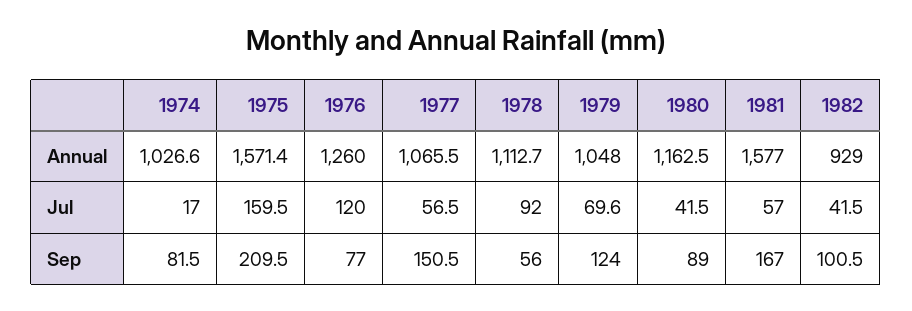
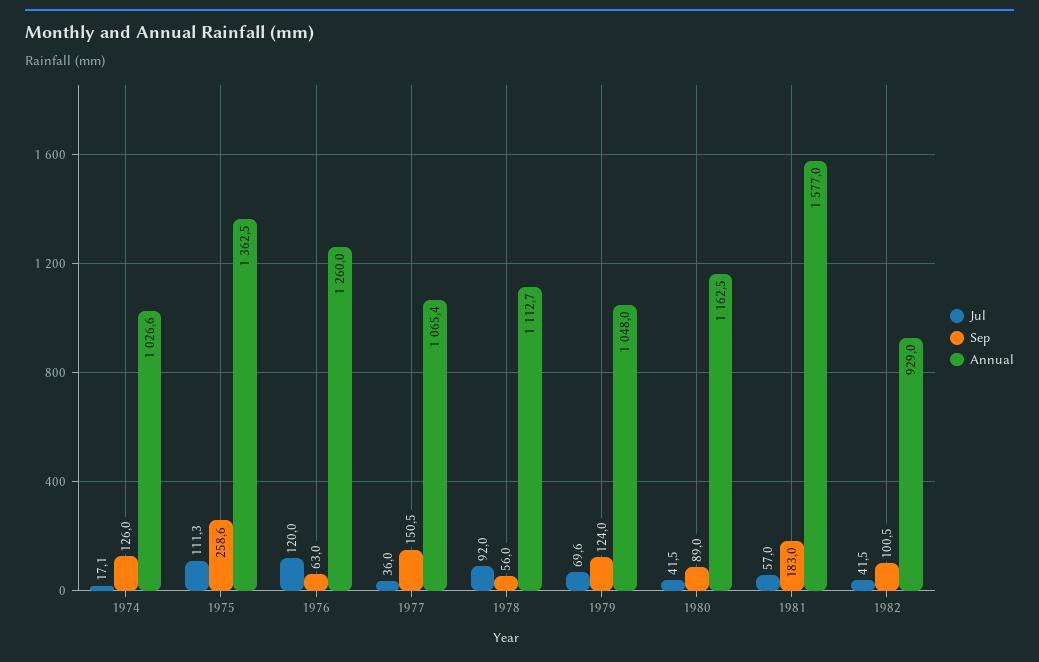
  {
    "Annual": {
      "1974": 1026.6,
-     "1975": 1571.4,
+     "1975": 1362.5,
      "1976": 1260,
-     "1977": 1065.5,
+     "1977": 1065.4,
      "1978": 1112.7,
      "1979": 1048,
      "1980": 1162.5,
      "1981": 1577,
      "1982": 929
    },
    "Jul": {
-     "1974": 17,
+     "1974": 17.1,
-     "1975": 159.5,
+     "1975": 111.3,
      "1976": 120,
-     "1977": 56.5,
+     "1977": 36,
      "1978": 92,
      "1979": 69.6,
      "1980": 41.5,
      "1981": 57,
      "1982": 41.5
    },
    "Sep": {
-     "1974": 81.5,
+     "1974": 126,
-     "1975": 209.5,
+     "1975": 258.6,
-     "1976": 77,
+     "1976": 63,
      "1977": 150.5,
      "1978": 56,
      "1979": 124,
      "1980": 89,
-     "1981": 167,
+     "1981": 183,
      "1982": 100.5
    }
  }

